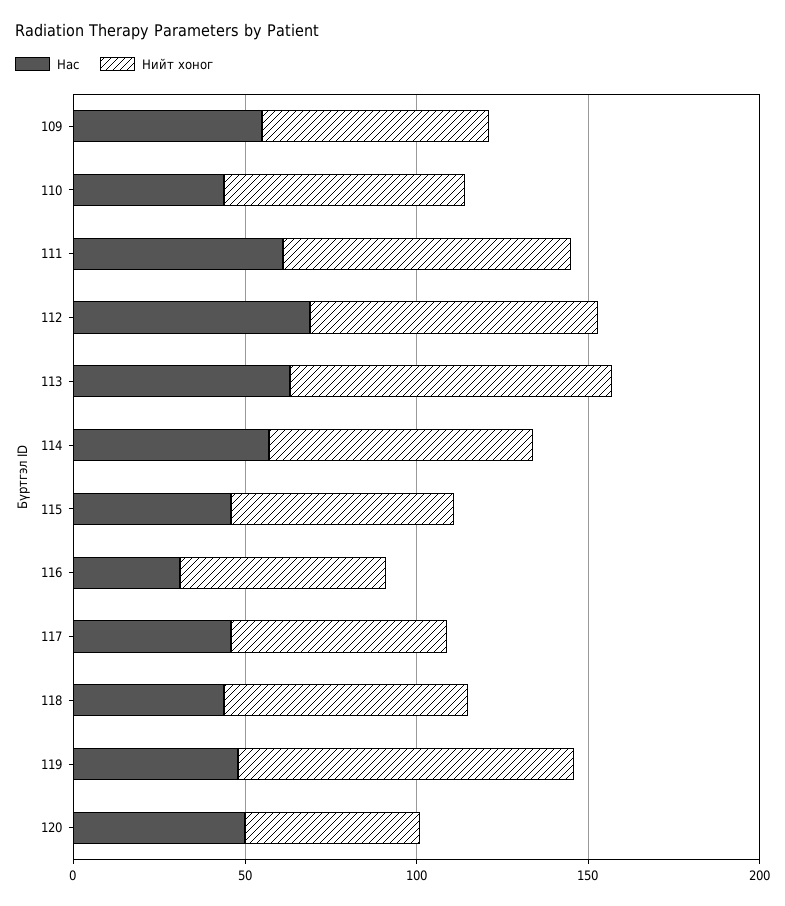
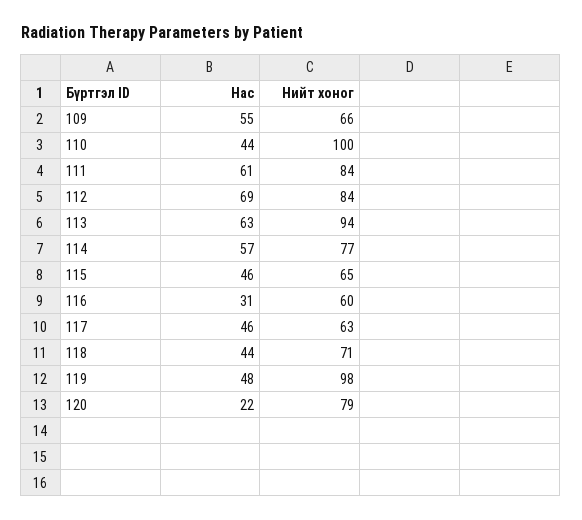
  {
    "Нас": {
      "109": 55,
      "110": 44,
      "111": 61,
      "112": 69,
      "113": 63,
      "114": 57,
      "115": 46,
      "116": 31,
      "117": 46,
      "118": 44,
      "119": 48,
-     "120": 50
+     "120": 22
    },
    "Нийт хоног": {
      "109": 66,
-     "110": 70,
+     "110": 100,
      "111": 84,
      "112": 84,
      "113": 94,
      "114": 77,
      "115": 65,
      "116": 60,
      "117": 63,
      "118": 71,
      "119": 98,
-     "120": 50
+     "120": 79
    }
  }

